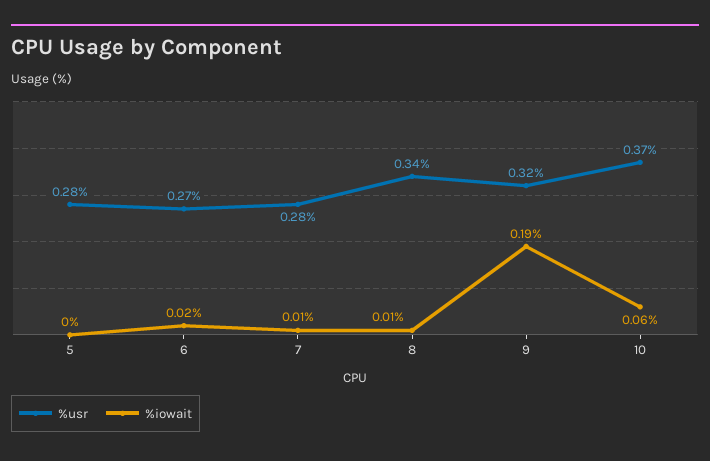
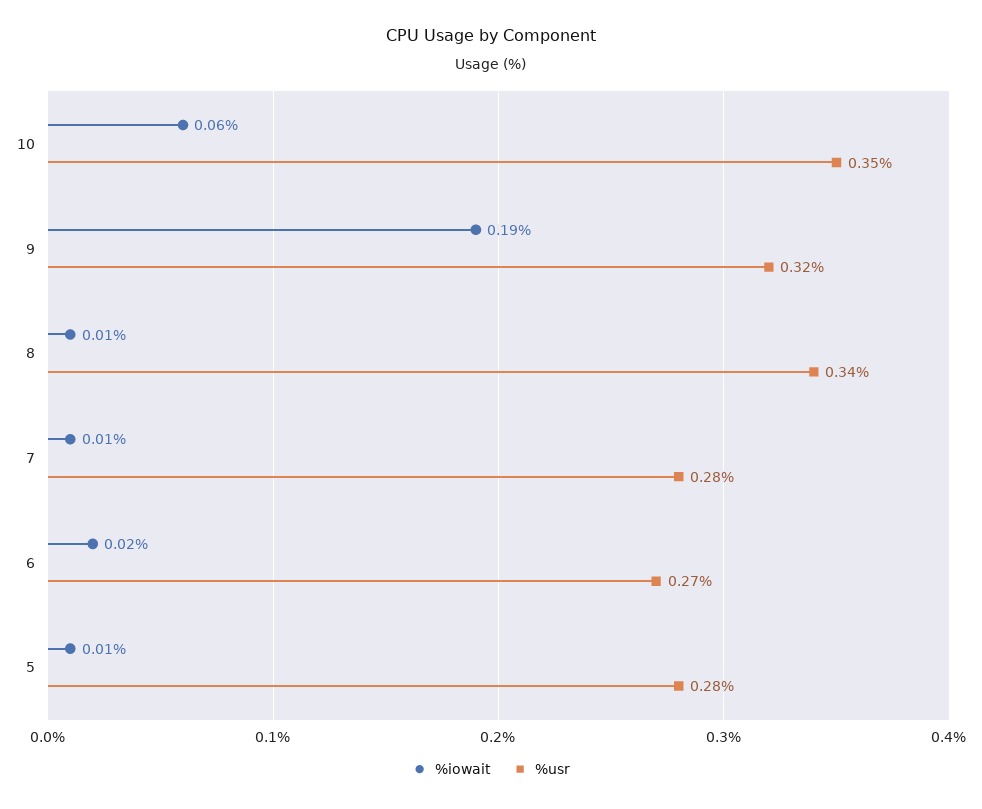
  {
    "%usr": {
      "5": 0.28,
      "6": 0.27,
      "7": 0.28,
      "8": 0.34,
      "9": 0.32,
-     "10": 0.37
+     "10": 0.35
    },
    "%iowait": {
-     "5": 0,
+     "5": 0.01,
      "6": 0.02,
      "7": 0.01,
      "8": 0.01,
      "9": 0.19,
      "10": 0.06
    }
  }

